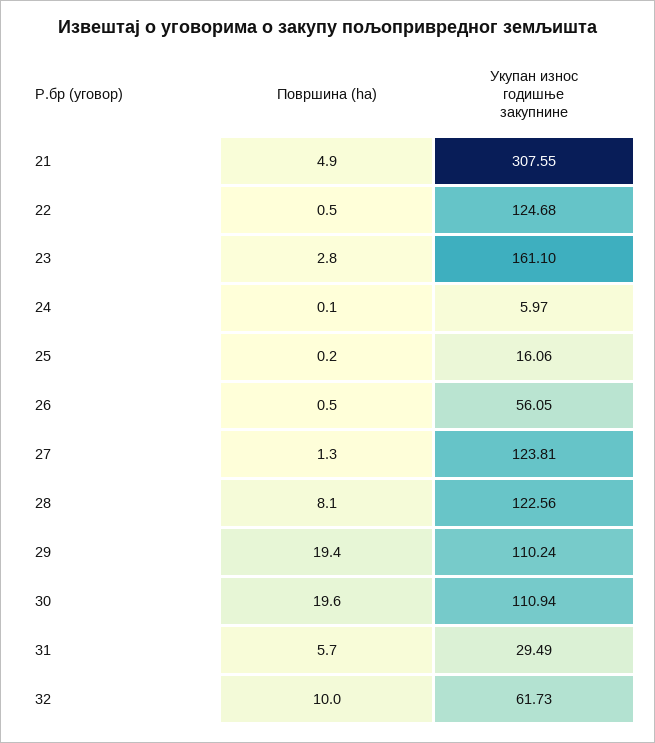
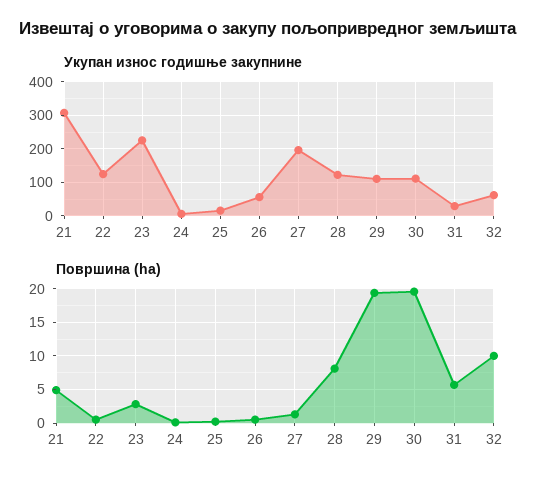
  {
    "Површина (ha)": {
      "21": 4.9,
      "22": 0.5,
      "23": 2.8,
      "24": 0.1,
      "25": 0.2,
      "26": 0.5,
      "27": 1.3,
      "28": 8.1,
      "29": 19.4,
      "30": 19.6,
      "31": 5.7,
      "32": 10
    },
    "Укупан износ годишње закупнине": {
      "21": 307.55,
      "22": 124.68,
-     "23": 161.1,
+     "23": 220,
      "24": 5.97,
      "25": 16.06,
      "26": 56.05,
-     "27": 123.81,
+     "27": 200,
      "28": 122.56,
      "29": 110.24,
      "30": 110.94,
      "31": 29.49,
      "32": 61.73
    }
  }

